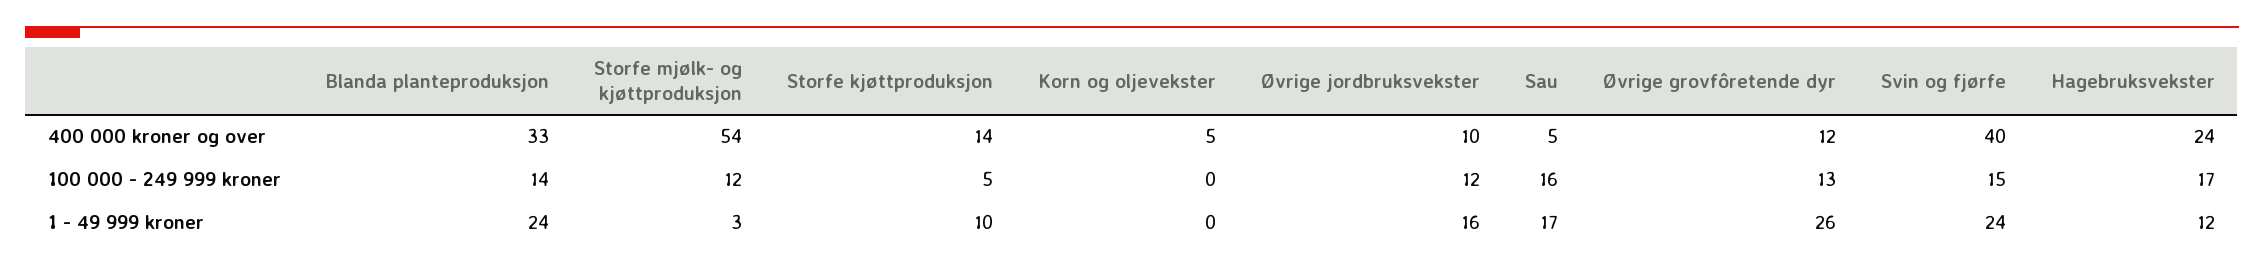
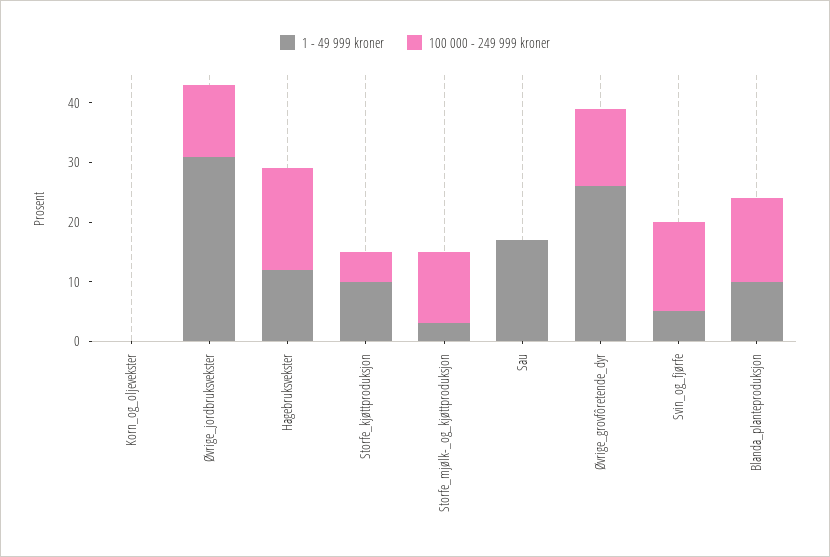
  {
-   "400 000 kroner og over": {
-     "Blanda planteproduksjon": 33,
-     "Storfe mjølk- og kjøttproduksjon": 54,
-     "Storfe kjøttproduksjon": 14,
-     "Korn og oljevekster": 5,
-     "Øvrige jordbruksvekster": 10,
-     "Sau": 5,
-     "Øvrige grovfôretende dyr": 12,
-     "Svin og fjørfe": 40,
-     "Hagebruksvekster": 24
-   },
    "100 000 - 249 999 kroner": {
      "Blanda planteproduksjon": 14,
      "Storfe mjølk- og kjøttproduksjon": 12,
      "Storfe kjøttproduksjon": 5,
      "Korn og oljevekster": 0,
      "Øvrige jordbruksvekster": 12,
-     "Sau": 16,
+     "Sau": 0,
      "Øvrige grovfôretende dyr": 13,
      "Svin og fjørfe": 15,
      "Hagebruksvekster": 17
    },
    "1 - 49 999 kroner": {
-     "Blanda planteproduksjon": 24,
+     "Blanda planteproduksjon": 10,
      "Storfe mjølk- og kjøttproduksjon": 3,
      "Storfe kjøttproduksjon": 10,
      "Korn og oljevekster": 0,
-     "Øvrige jordbruksvekster": 16,
+     "Øvrige jordbruksvekster": 30,
      "Sau": 17,
      "Øvrige grovfôretende dyr": 26,
-     "Svin og fjørfe": 24,
+     "Svin og fjørfe": 5,
      "Hagebruksvekster": 12
    }
  }

